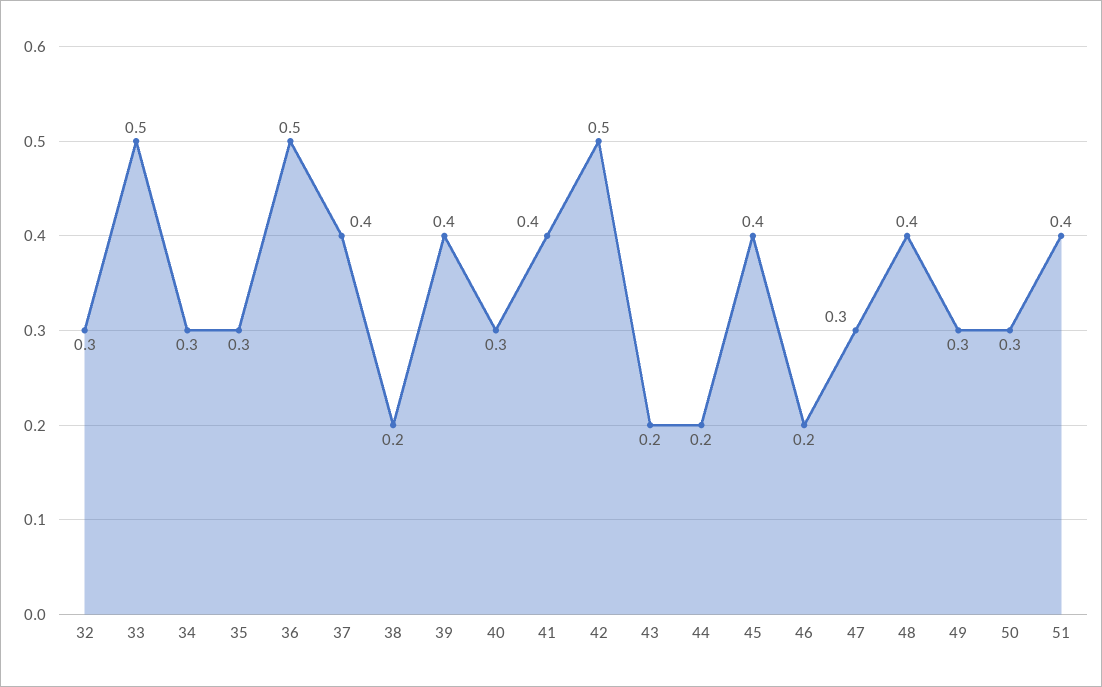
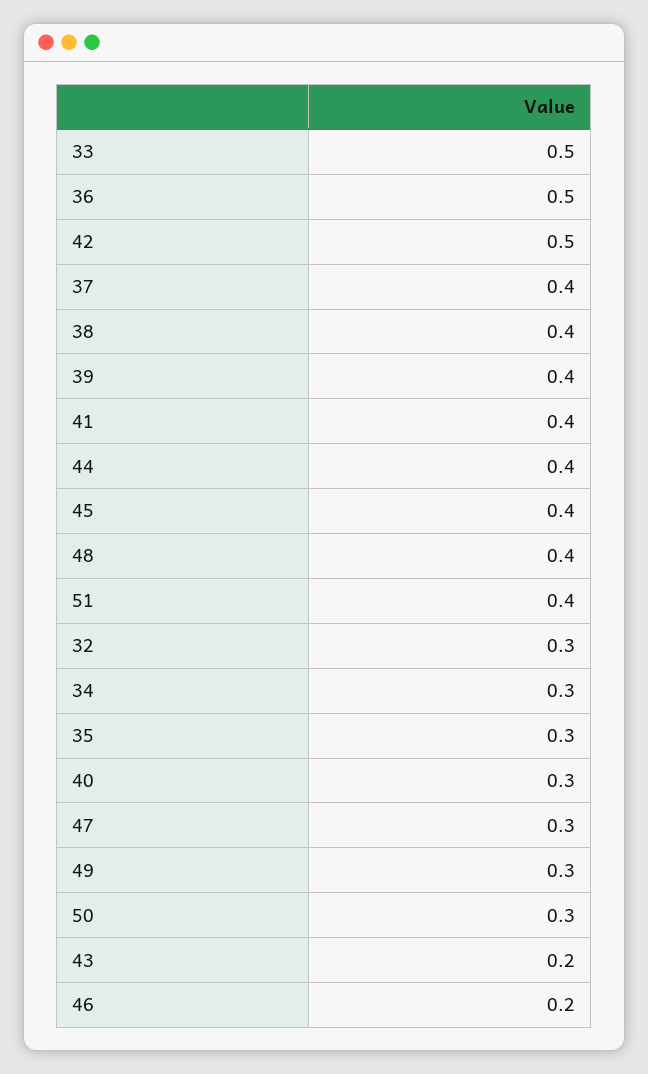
  {
    "32": 0.3,
    "33": 0.5,
    "34": 0.3,
    "35": 0.3,
    "36": 0.5,
    "37": 0.4,
-   "38": 0.2,
+   "38": 0.4,
    "39": 0.4,
    "40": 0.3,
    "41": 0.4,
    "42": 0.5,
    "43": 0.2,
-   "44": 0.2,
+   "44": 0.4,
    "45": 0.4,
    "46": 0.2,
    "47": 0.3,
    "48": 0.4,
    "49": 0.3,
    "50": 0.3,
    "51": 0.4
  }

